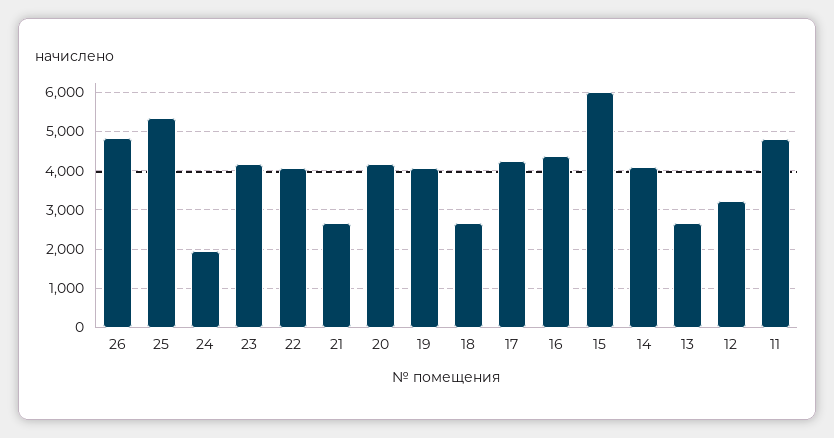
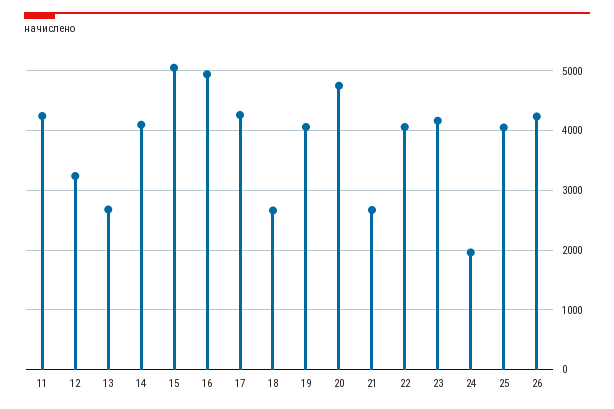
  {
-   "26": 4800,
+   "26": 4200,
-   "25": 5400,
+   "25": 4000,
    "24": 2000,
    "23": 4200,
    "22": 4000,
    "21": 2600,
-   "20": 4200,
+   "20": 4800,
    "19": 4000,
    "18": 2600,
    "17": 4200,
-   "16": 4400,
+   "16": 5000,
-   "15": 6000,
+   "15": 5000,
    "14": 4000,
    "13": 2600,
    "12": 3200,
-   "11": 4800
+   "11": 4200
  }

